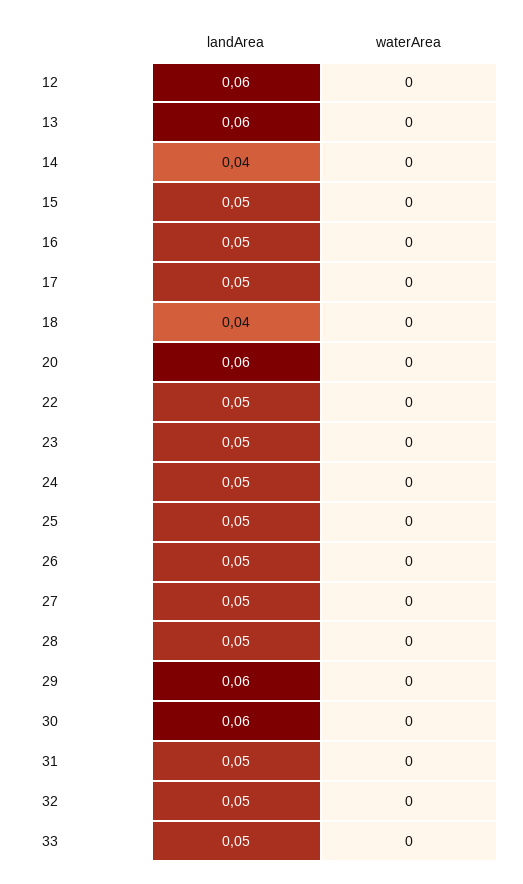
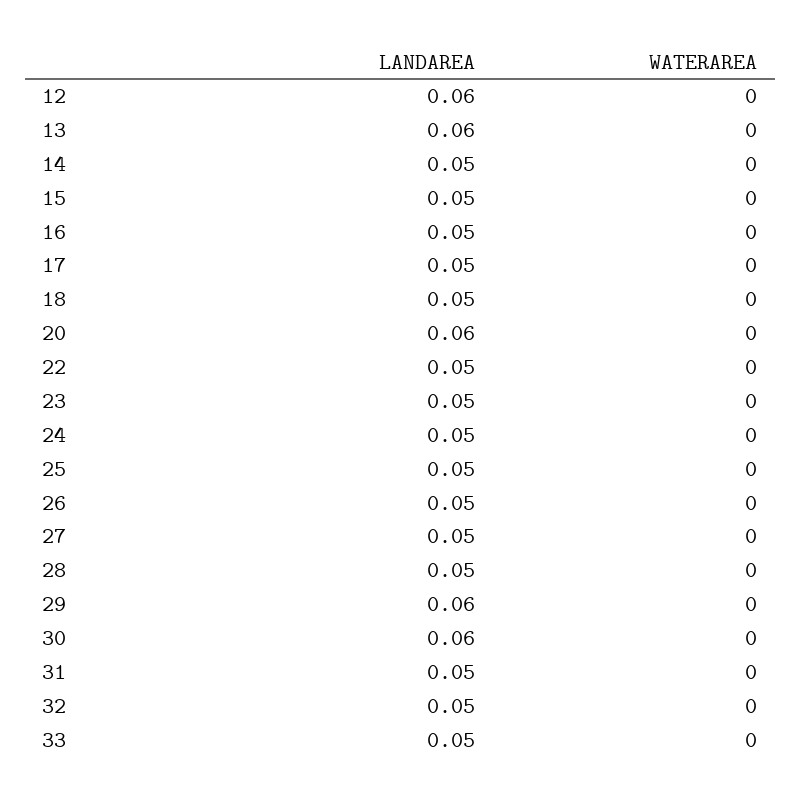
  {
    "landArea": {
      "12": 0.06,
      "13": 0.06,
-     "14": 0.04,
+     "14": 0.05,
      "15": 0.05,
      "16": 0.05,
      "17": 0.05,
-     "18": 0.04,
+     "18": 0.05,
      "20": 0.06,
      "22": 0.05,
      "23": 0.05,
      "24": 0.05,
      "25": 0.05,
      "26": 0.05,
      "27": 0.05,
      "28": 0.05,
      "29": 0.06,
      "30": 0.06,
      "31": 0.05,
      "32": 0.05,
      "33": 0.05
    },
    "waterArea": {
      "12": 0,
      "13": 0,
      "14": 0,
      "15": 0,
      "16": 0,
      "17": 0,
      "18": 0,
      "20": 0,
      "22": 0,
      "23": 0,
      "24": 0,
      "25": 0,
      "26": 0,
      "27": 0,
      "28": 0,
      "29": 0,
      "30": 0,
      "31": 0,
      "32": 0,
      "33": 0
    }
  }

